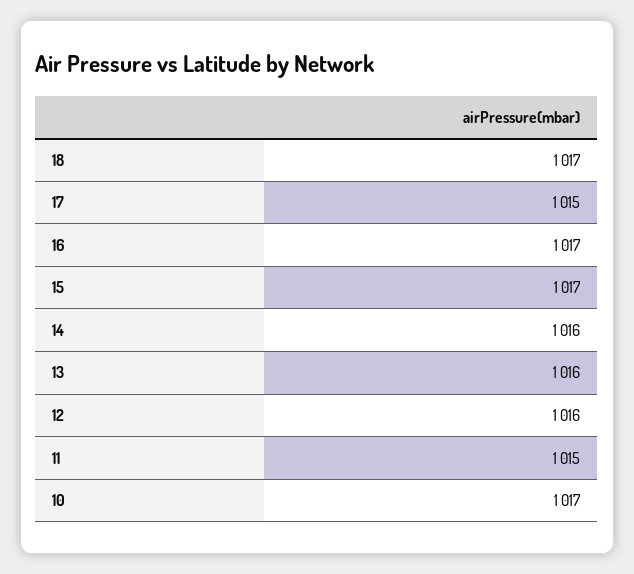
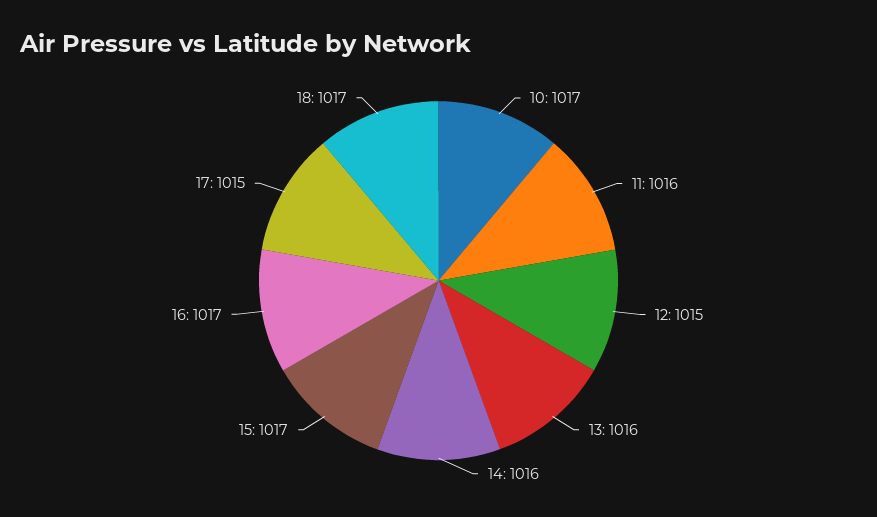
  {
    "18": 1017,
    "17": 1015,
    "16": 1017,
    "15": 1017,
    "14": 1016,
    "13": 1016,
-   "12": 1016,
+   "12": 1015,
-   "11": 1015,
+   "11": 1016,
    "10": 1017
  }

